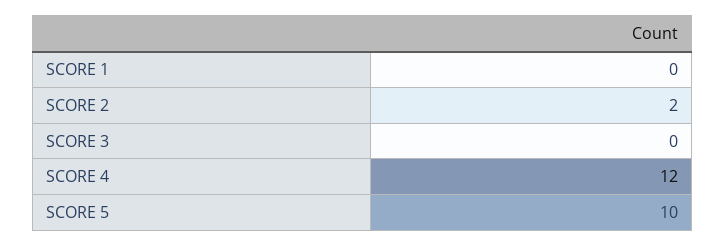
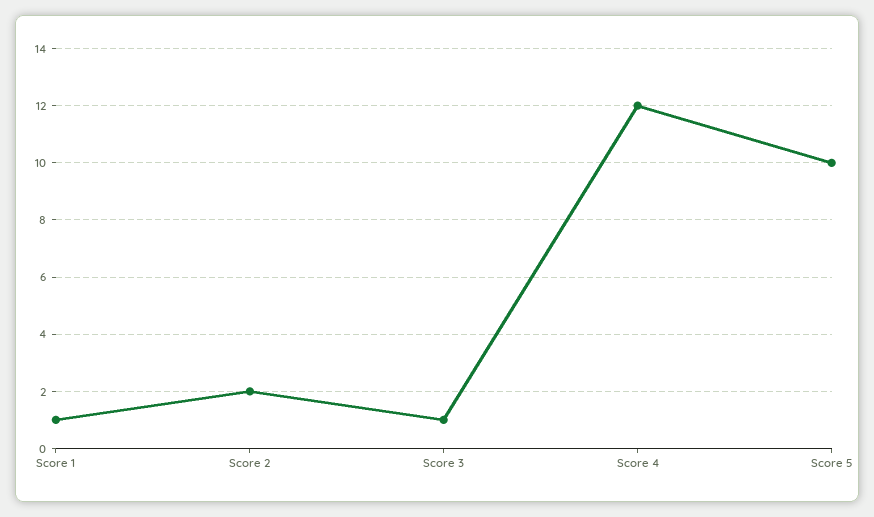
  {
-   "SCORE 1": 0,
+   "SCORE 1": 1,
    "SCORE 2": 2,
-   "SCORE 3": 0,
+   "SCORE 3": 1,
    "SCORE 4": 12,
    "SCORE 5": 10
  }

